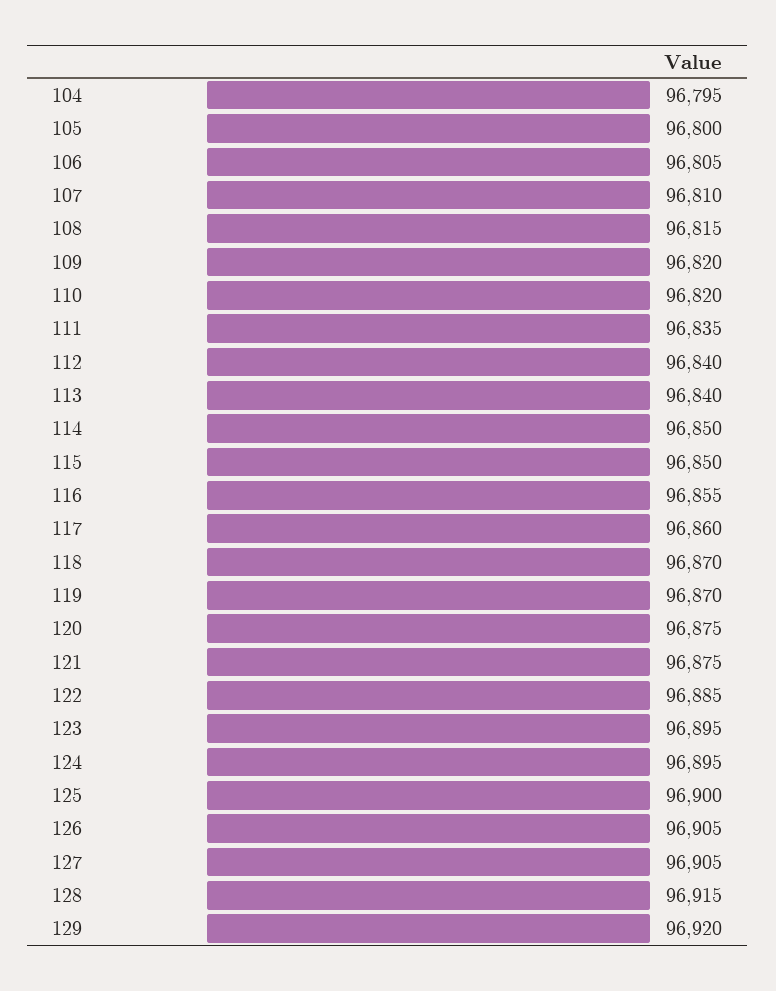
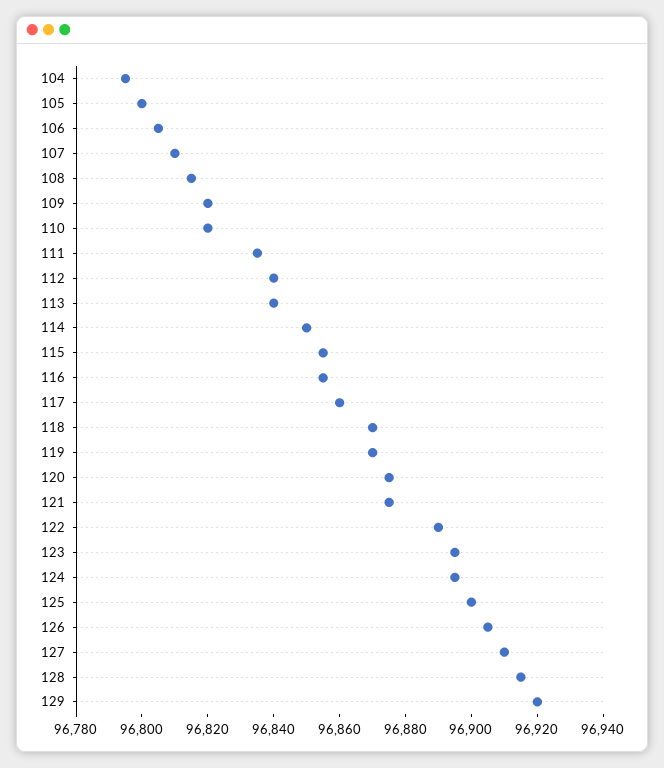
  {
    "104": 96795,
    "105": 96800,
    "106": 96805,
    "107": 96810,
    "108": 96815,
    "109": 96820,
    "110": 96820,
    "111": 96835,
    "112": 96840,
    "113": 96840,
    "114": 96850,
-   "115": 96850,
+   "115": 96855,
    "116": 96855,
    "117": 96860,
    "118": 96870,
    "119": 96870,
    "120": 96875,
    "121": 96875,
-   "122": 96885,
+   "122": 96890,
    "123": 96895,
    "124": 96895,
    "125": 96900,
    "126": 96905,
-   "127": 96905,
+   "127": 96910,
    "128": 96915,
    "129": 96920
  }

